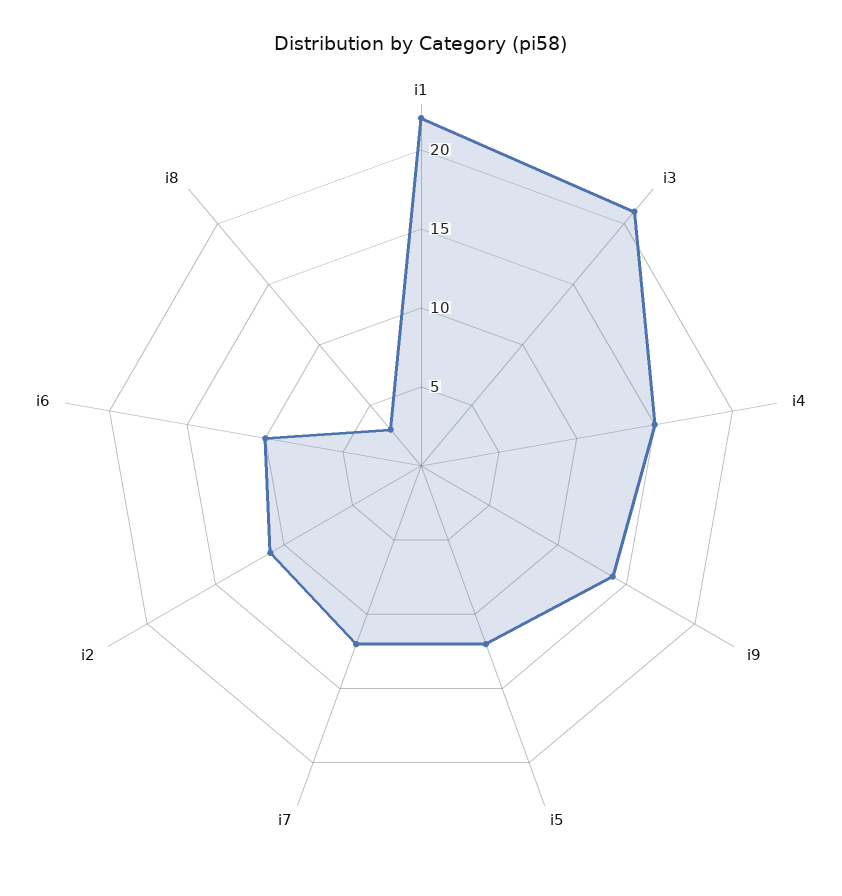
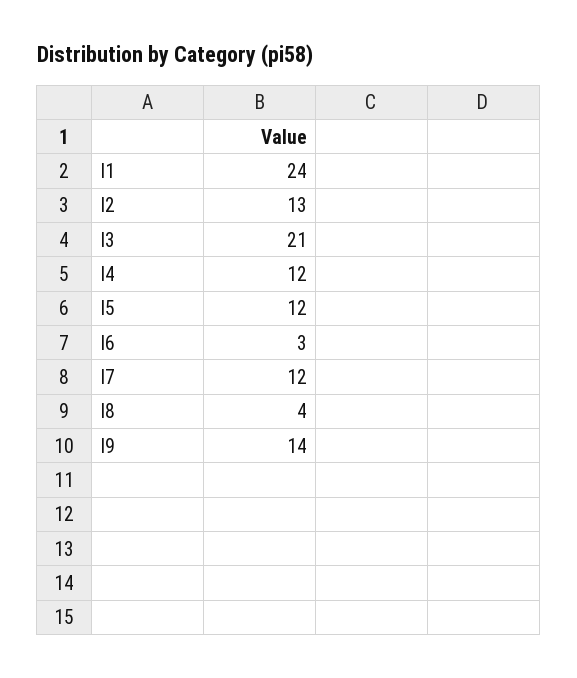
  {
-   "i1": 22,
+   "i1": 24,
    "i3": 21,
-   "i4": 15,
+   "i4": 12,
    "i9": 14,
    "i5": 12,
    "i7": 12,
-   "i2": 11,
+   "i2": 13,
-   "i6": 10,
+   "i6": 3,
-   "i8": 3
+   "i8": 4
  }

